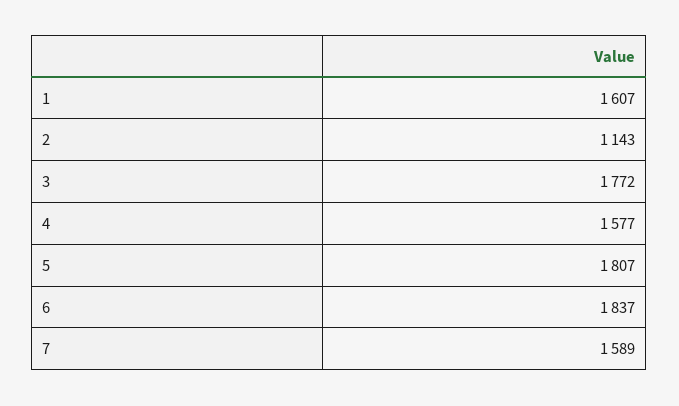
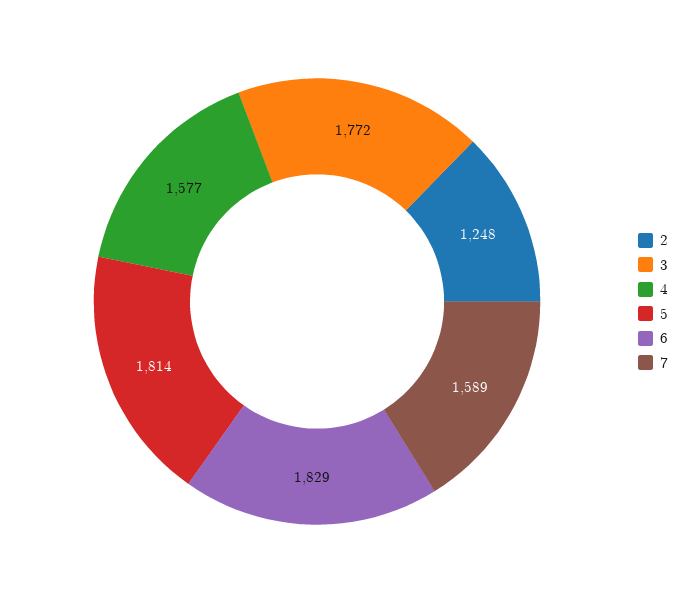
  {
-   "1": 1607,
-   "2": 1143,
+   "2": 1248,
    "3": 1772,
    "4": 1577,
-   "5": 1807,
+   "5": 1814,
-   "6": 1837,
+   "6": 1829,
    "7": 1589
  }

